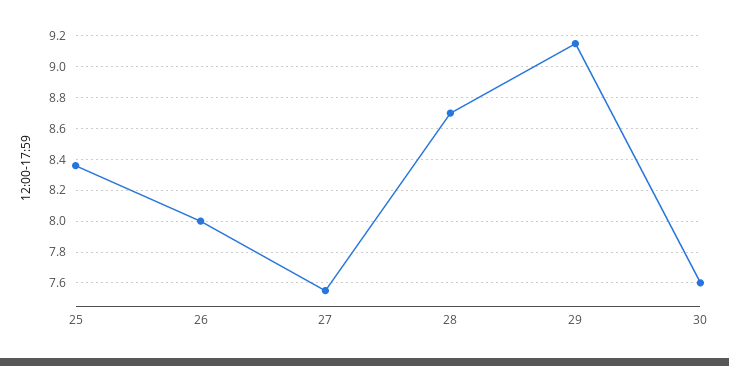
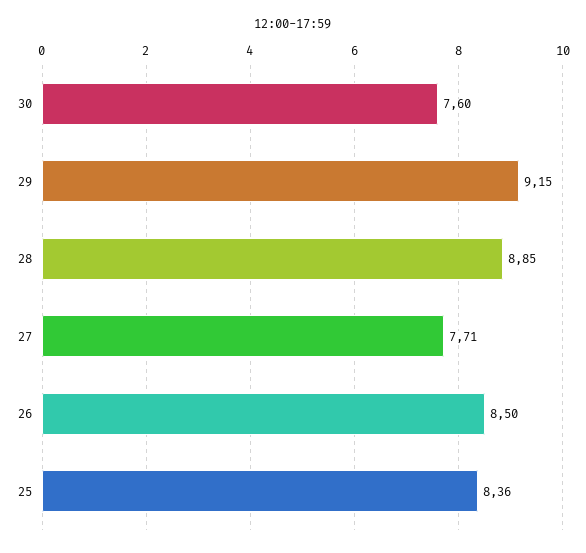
  {
    "25": 8.36,
-   "26": 8,
+   "26": 8.5,
-   "27": 7.55,
+   "27": 7.71,
-   "28": 8.7,
+   "28": 8.85,
    "29": 9.15,
    "30": 7.6
  }

